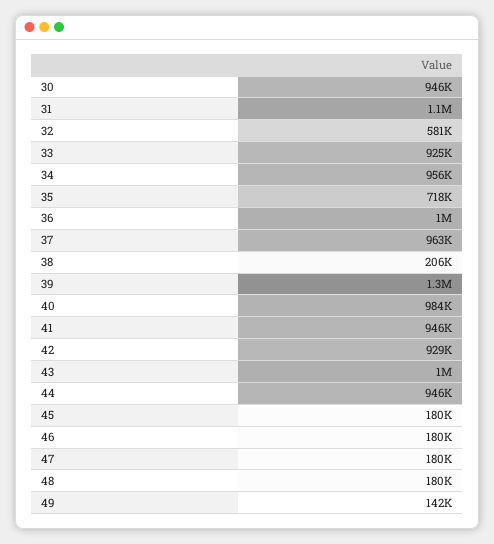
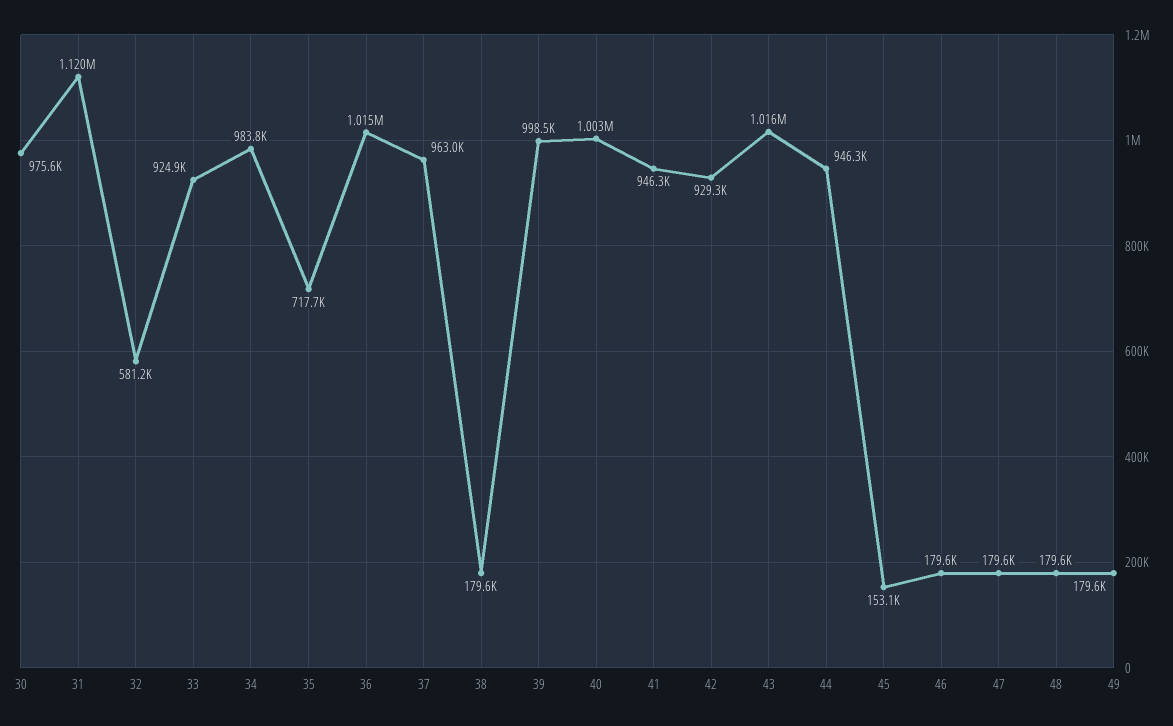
  {
-   "30": 946000,
+   "30": 975600,
    "31": 1120000,
    "32": 581200,
    "33": 924900,
-   "34": 956000,
+   "34": 983800,
    "35": 717700,
    "36": 1015000,
    "37": 963000,
-   "38": 206000,
+   "38": 179600,
-   "39": 1300000,
+   "39": 998500,
-   "40": 984000,
+   "40": 1003000,
    "41": 946300,
    "42": 929300,
    "43": 1016000,
    "44": 946300,
-   "45": 180000,
+   "45": 153100,
    "46": 179600,
    "47": 179600,
    "48": 179600,
-   "49": 142000
+   "49": 179600
  }

